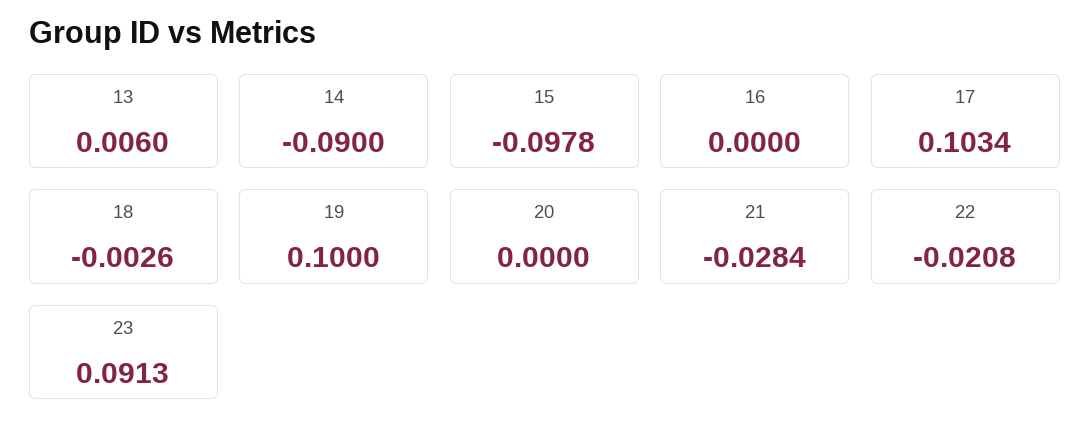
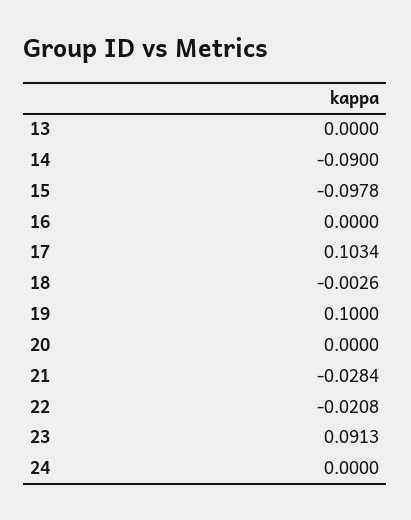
  {
-   "13": 0.006,
+   "13": 0,
    "14": -0.09,
    "15": -0.0978,
    "16": 0,
    "17": 0.1034,
    "18": -0.0026,
    "19": 0.1,
    "20": 0,
    "21": -0.0284,
    "22": -0.0208,
-   "23": 0.0913
+   "23": 0.0913,
+   "24": 0
  }

